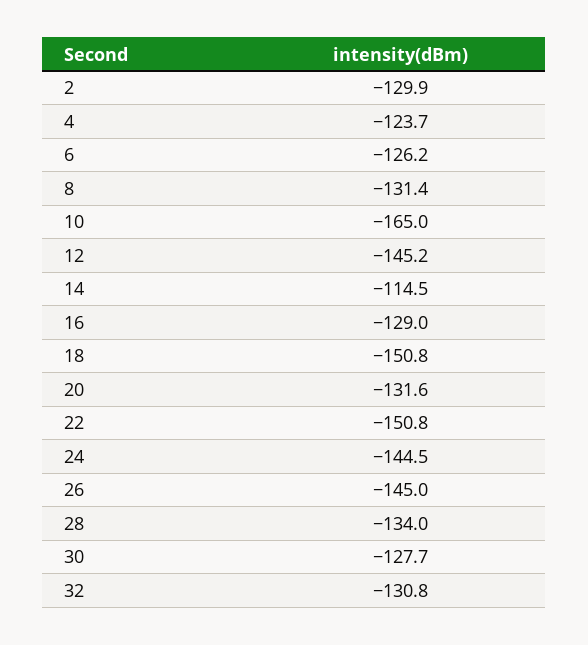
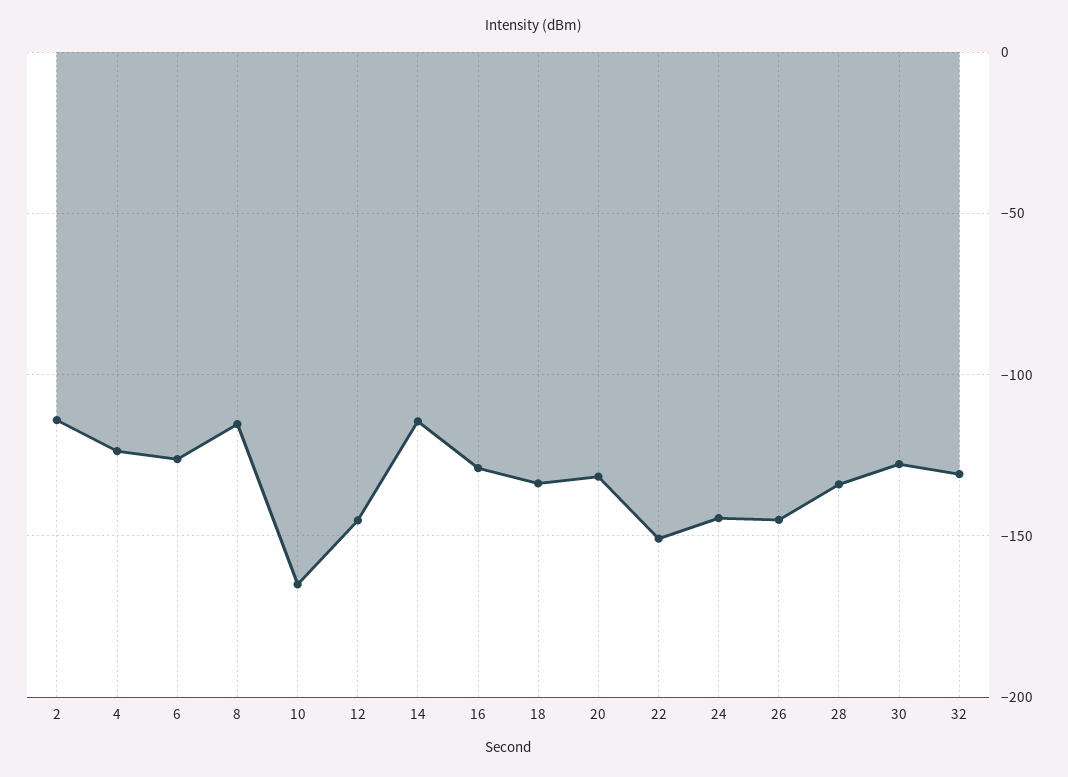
  {
-   "2": -129.9,
+   "2": -115,
    "4": -123.7,
    "6": -126.2,
-   "8": -131.4,
+   "8": -115,
    "10": -165,
    "12": -145.2,
    "14": -114.5,
    "16": -129,
-   "18": -150.8,
+   "18": -135,
    "20": -131.6,
    "22": -150.8,
    "24": -144.5,
    "26": -145,
    "28": -134,
    "30": -127.7,
    "32": -130.8
  }

